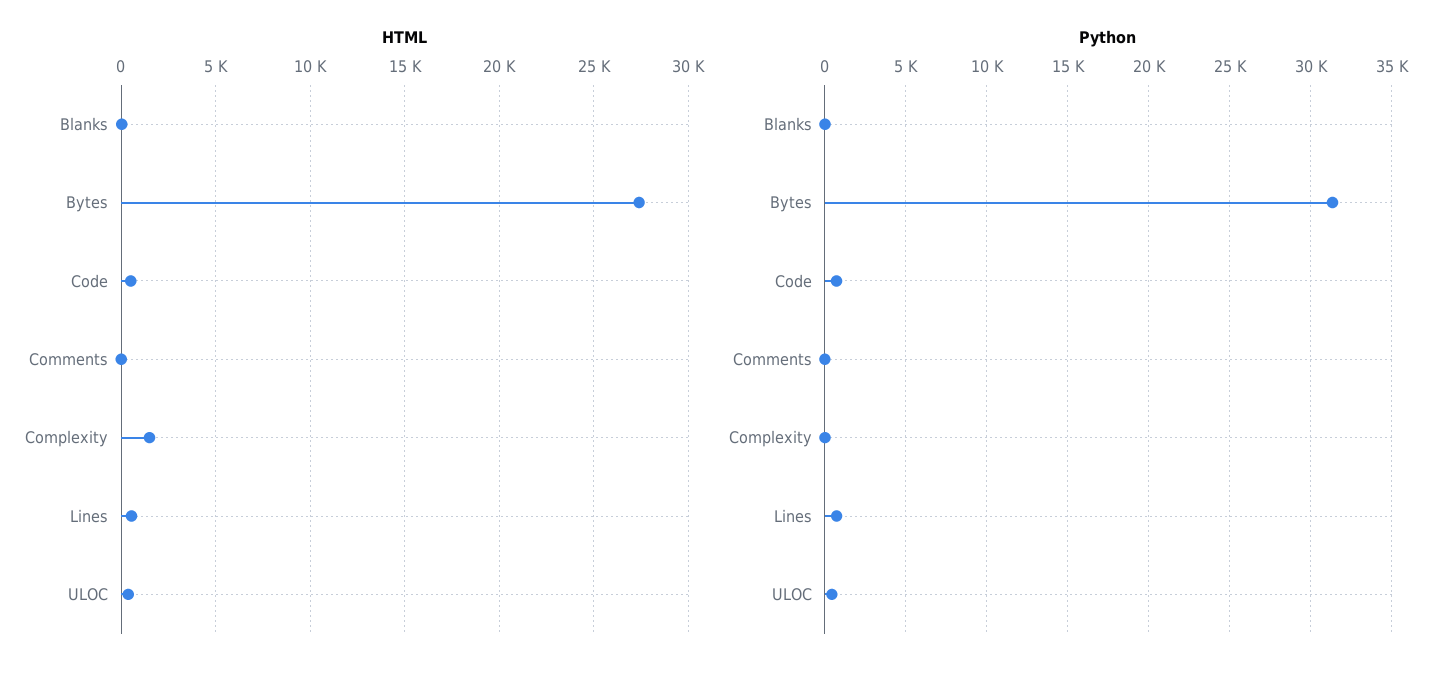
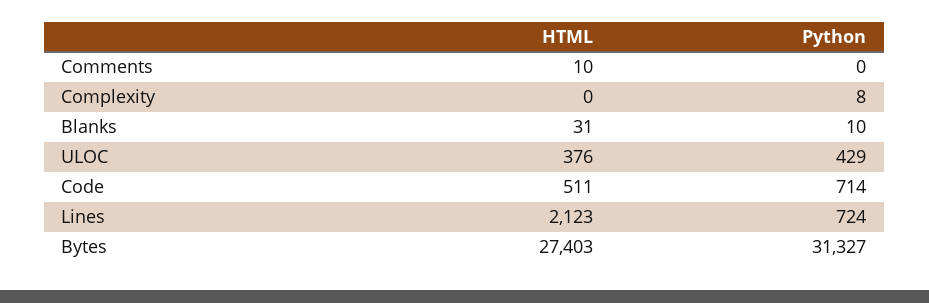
  {
    "HTML": {
      "Blanks": 31,
      "Bytes": 27403,
      "Code": 511,
      "Comments": 10,
-     "Complexity": 1500,
+     "Complexity": 0,
-     "Lines": 500,
+     "Lines": 2123,
      "ULOC": 376
    },
    "Python": {
      "Blanks": 10,
      "Bytes": 31327,
      "Code": 714,
      "Comments": 0,
      "Complexity": 8,
      "Lines": 724,
      "ULOC": 429
    }
  }

